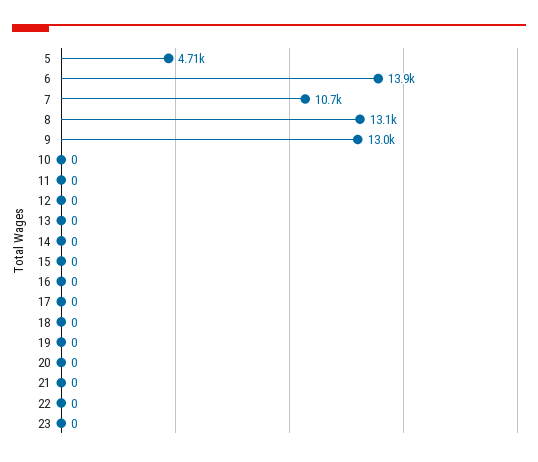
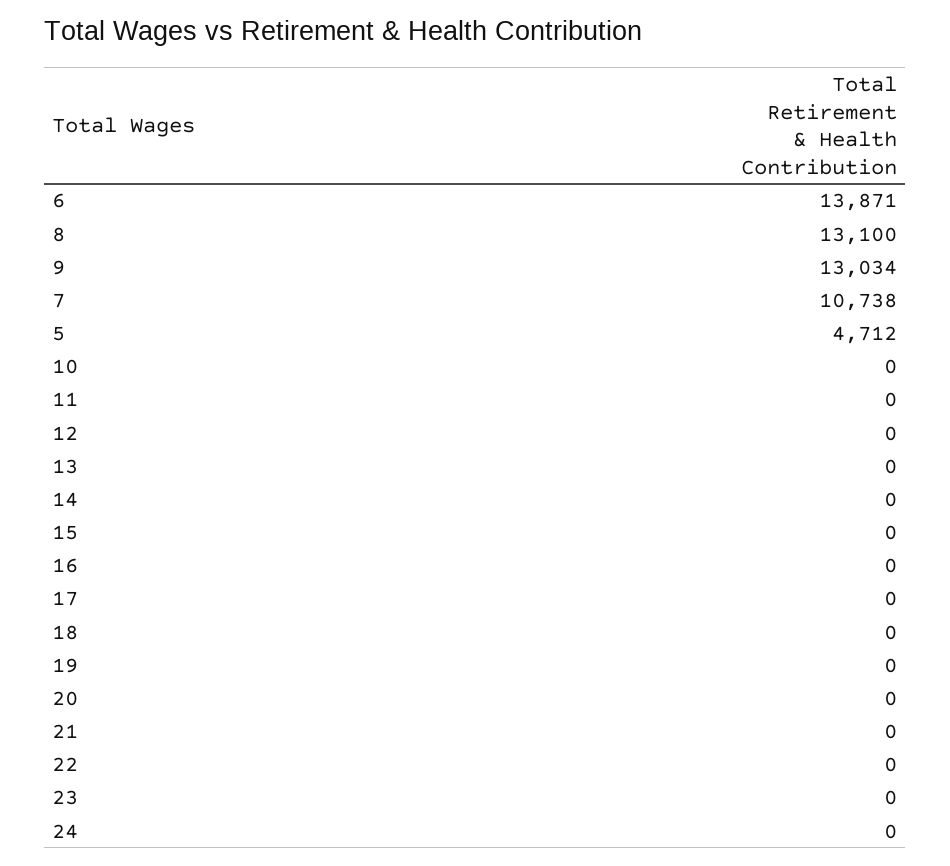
  {
    "5": 4712,
    "6": 13871,
    "7": 10738,
    "8": 13100,
    "9": 13034,
    "10": 0,
    "11": 0,
    "12": 0,
    "13": 0,
    "14": 0,
    "15": 0,
    "16": 0,
    "17": 0,
    "18": 0,
    "19": 0,
    "20": 0,
    "21": 0,
    "22": 0,
-   "23": 0
+   "23": 0,
+   "24": 0
  }

